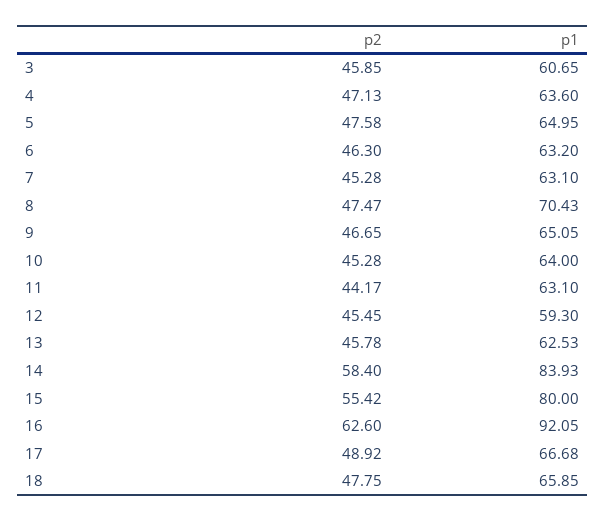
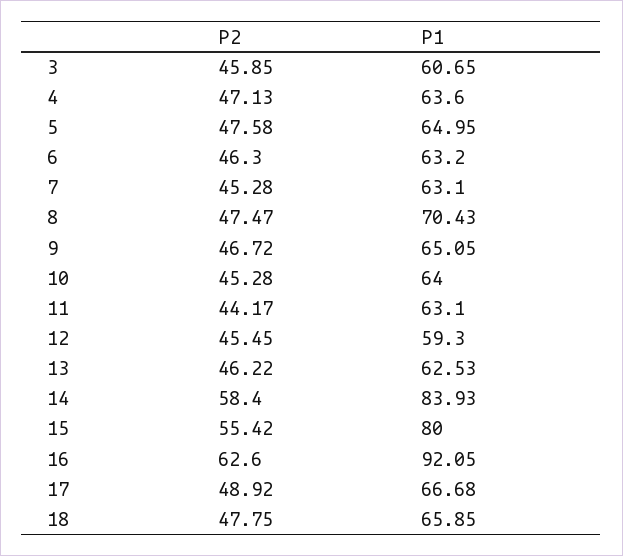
  {
    "p2": {
      "3": 45.85,
      "4": 47.13,
      "5": 47.58,
      "6": 46.3,
      "7": 45.28,
      "8": 47.47,
-     "9": 46.65,
+     "9": 46.72,
      "10": 45.28,
      "11": 44.17,
      "12": 45.45,
-     "13": 45.78,
+     "13": 46.22,
      "14": 58.4,
      "15": 55.42,
      "16": 62.6,
      "17": 48.92,
      "18": 47.75
    },
    "p1": {
      "3": 60.65,
      "4": 63.6,
      "5": 64.95,
      "6": 63.2,
      "7": 63.1,
      "8": 70.43,
      "9": 65.05,
      "10": 64,
      "11": 63.1,
      "12": 59.3,
      "13": 62.53,
      "14": 83.93,
      "15": 80,
      "16": 92.05,
      "17": 66.68,
      "18": 65.85
    }
  }

